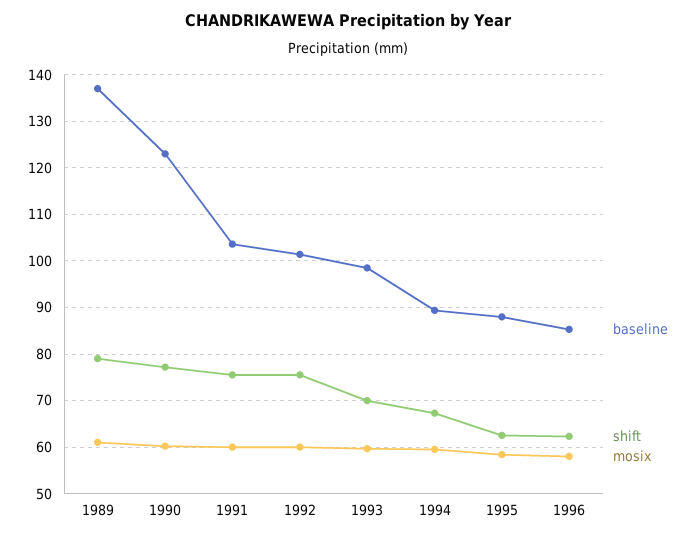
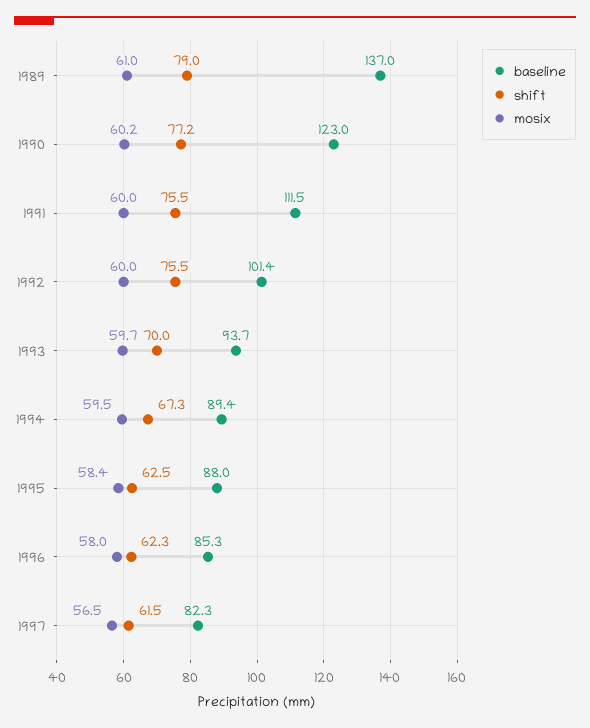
  {
    "baseline": {
      "1989": 137,
      "1990": 123,
-     "1991": 104,
+     "1991": 111.5,
      "1992": 101.4,
-     "1993": 98,
+     "1993": 93.7,
      "1994": 89.4,
      "1995": 88,
-     "1996": 85.3
+     "1996": 85.3,
+     "1997": 82.3
    },
    "shift": {
      "1989": 79,
      "1990": 77.2,
      "1991": 75.5,
      "1992": 75.5,
      "1993": 70,
      "1994": 67.3,
      "1995": 62.5,
-     "1996": 62.3
+     "1996": 62.3,
+     "1997": 61.5
    },
    "mosix": {
      "1989": 61,
      "1990": 60.2,
      "1991": 60,
      "1992": 60,
      "1993": 59.7,
      "1994": 59.5,
      "1995": 58.4,
-     "1996": 58
+     "1996": 58,
+     "1997": 56.5
    }
  }

